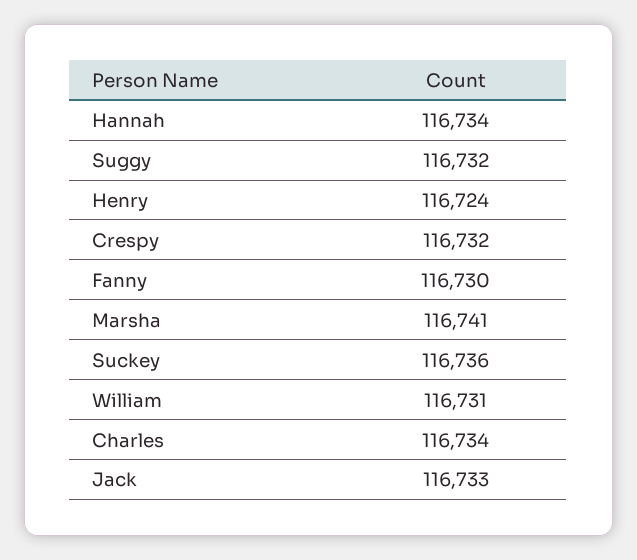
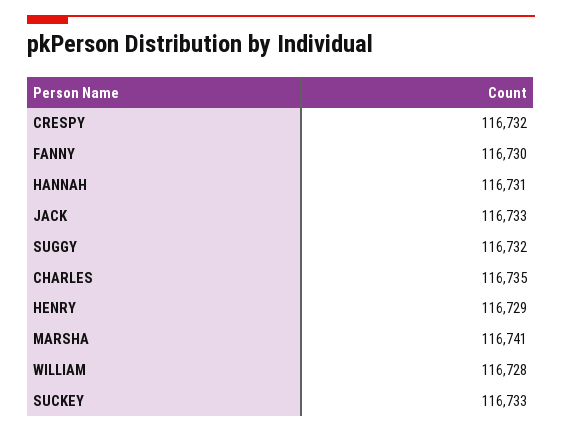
  {
-   "Hannah": 116734,
+   "Hannah": 116731,
    "Suggy": 116732,
-   "Henry": 116724,
+   "Henry": 116729,
    "Crespy": 116732,
    "Fanny": 116730,
    "Marsha": 116741,
-   "Suckey": 116736,
+   "Suckey": 116733,
-   "William": 116731,
+   "William": 116728,
-   "Charles": 116734,
+   "Charles": 116735,
    "Jack": 116733
  }

